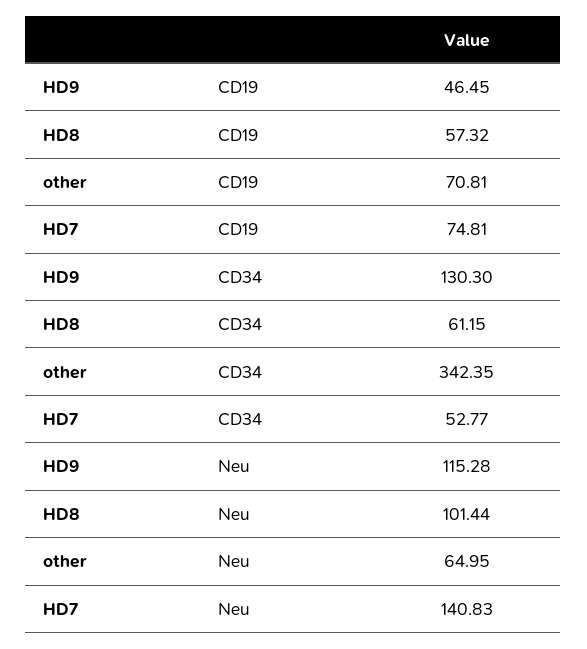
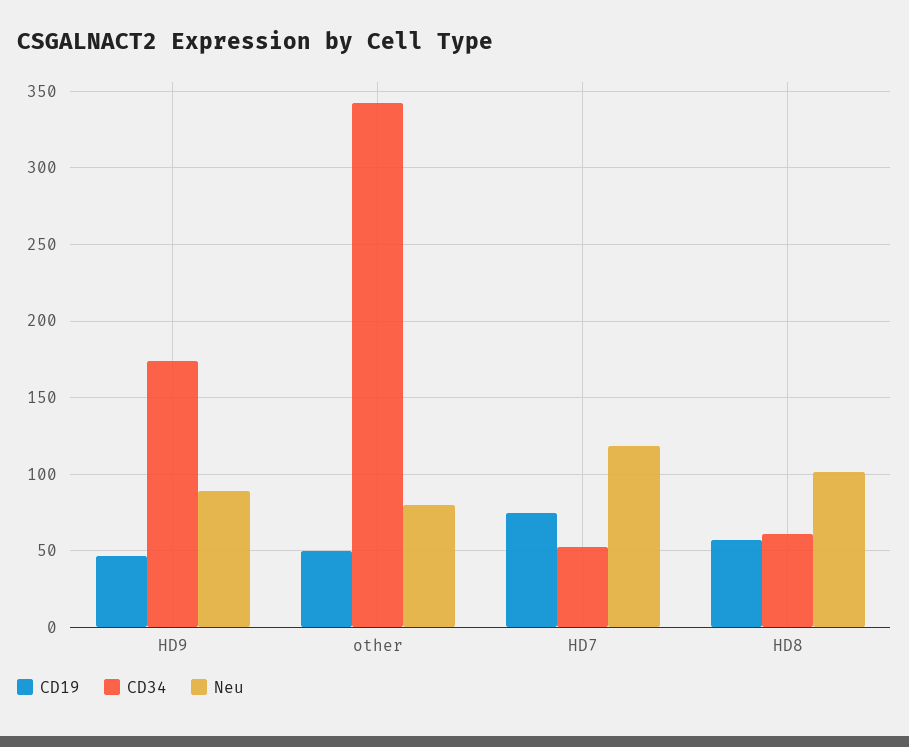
  {
    "CD19": {
      "HD9": 46.45,
      "HD8": 57.32,
-     "other": 70.81,
+     "other": 50,
      "HD7": 74.81
    },
    "CD34": {
-     "HD9": 130.3,
+     "HD9": 175,
      "HD8": 61.15,
      "other": 342.35,
      "HD7": 52.77
    },
    "Neu": {
-     "HD9": 115.28,
+     "HD9": 90,
      "HD8": 101.44,
-     "other": 64.95,
+     "other": 80,
-     "HD7": 140.83
+     "HD7": 120
    }
  }

